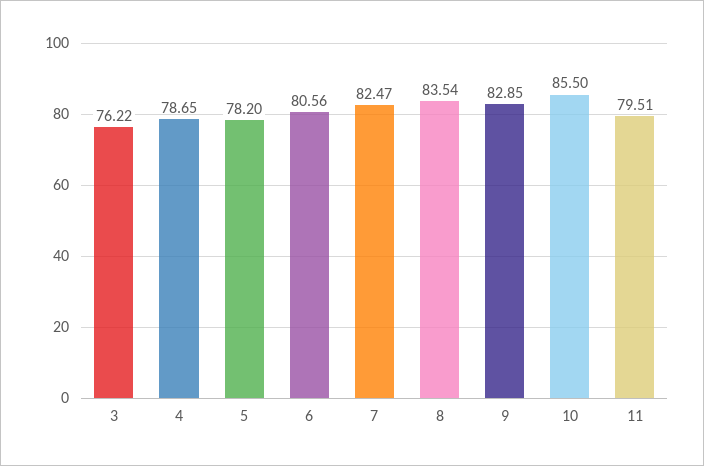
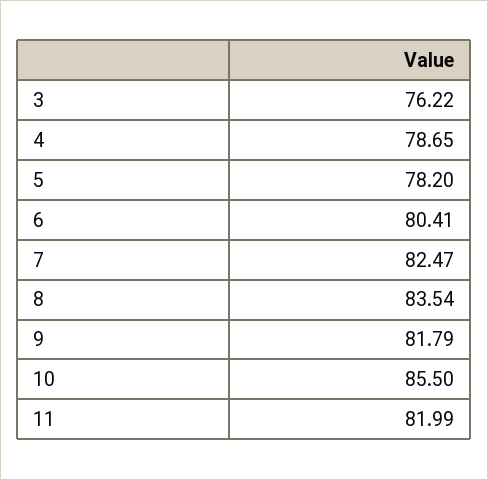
  {
    "3": 76.22,
    "4": 78.65,
    "5": 78.2,
-   "6": 80.56,
+   "6": 80.41,
    "7": 82.47,
    "8": 83.54,
-   "9": 82.85,
+   "9": 81.79,
    "10": 85.5,
-   "11": 79.51
+   "11": 81.99
  }

